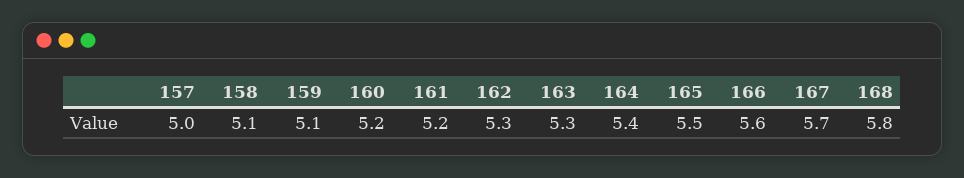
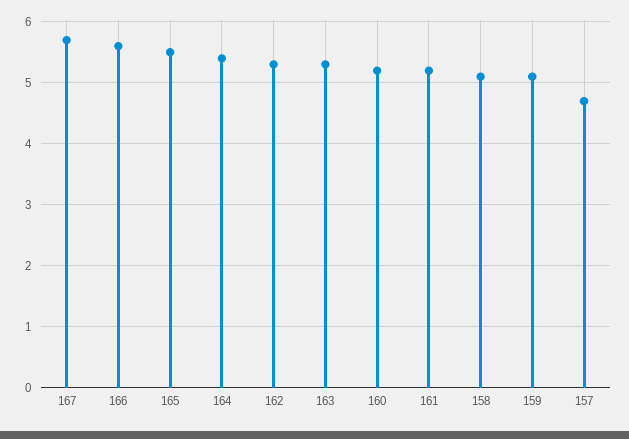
  {
-   "157": 5,
+   "157": 4.7,
    "158": 5.1,
    "159": 5.1,
    "160": 5.2,
    "161": 5.2,
    "162": 5.3,
    "163": 5.3,
    "164": 5.4,
    "165": 5.5,
    "166": 5.6,
-   "167": 5.7,
+   "167": 5.7
-   "168": 5.8
  }

